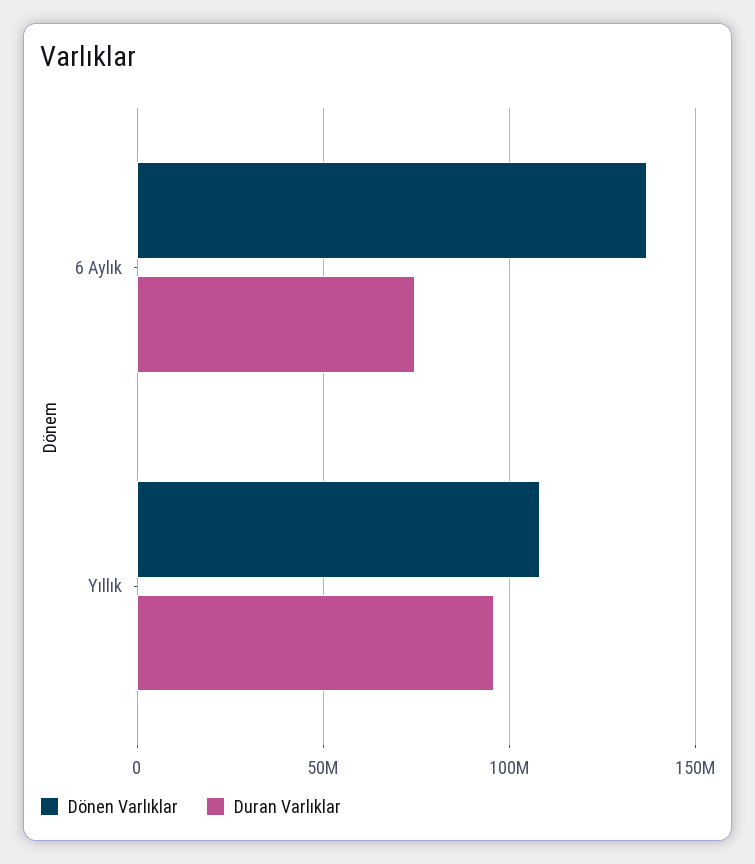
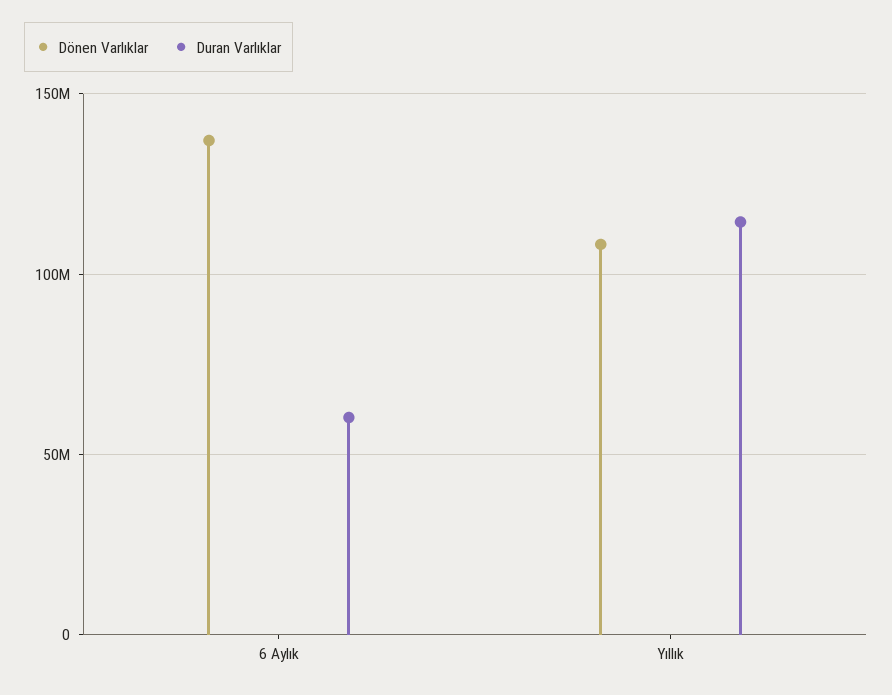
  {
    "Dönen Varlıklar": {
      "6 Aylık": 135000000,
      "Yıllık": 110000000
    },
    "Duran Varlıklar": {
-     "6 Aylık": 75000000,
+     "6 Aylık": 60000000,
-     "Yıllık": 95000000
+     "Yıllık": 115000000
    }
  }

